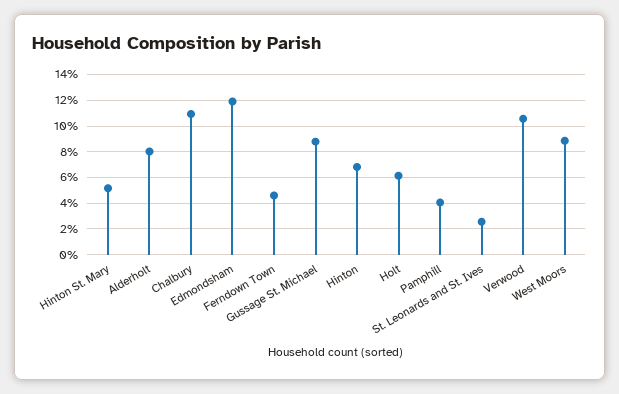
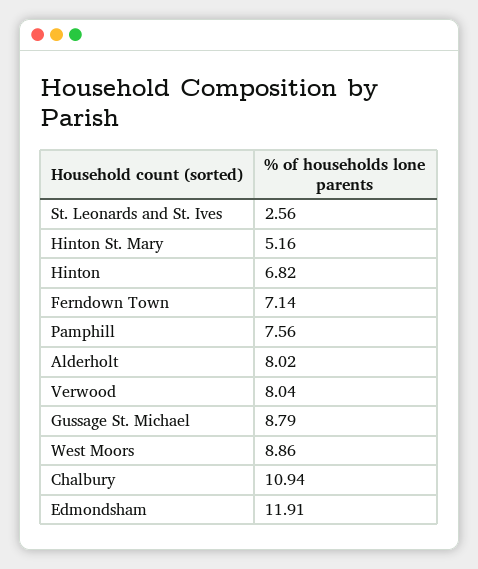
  {
    "Hinton St. Mary": 5.16,
    "Alderholt": 8.02,
    "Chalbury": 10.94,
    "Edmondsham": 11.91,
-   "Ferndown Town": 4.5,
+   "Ferndown Town": 7.14,
    "Gussage St. Michael": 8.79,
    "Hinton": 6.82,
-   "Holt": 6,
-   "Pamphill": 4,
+   "Pamphill": 7.56,
    "St. Leonards and St. Ives": 2.56,
-   "Verwood": 10.5,
+   "Verwood": 8.04,
    "West Moors": 8.86
  }

